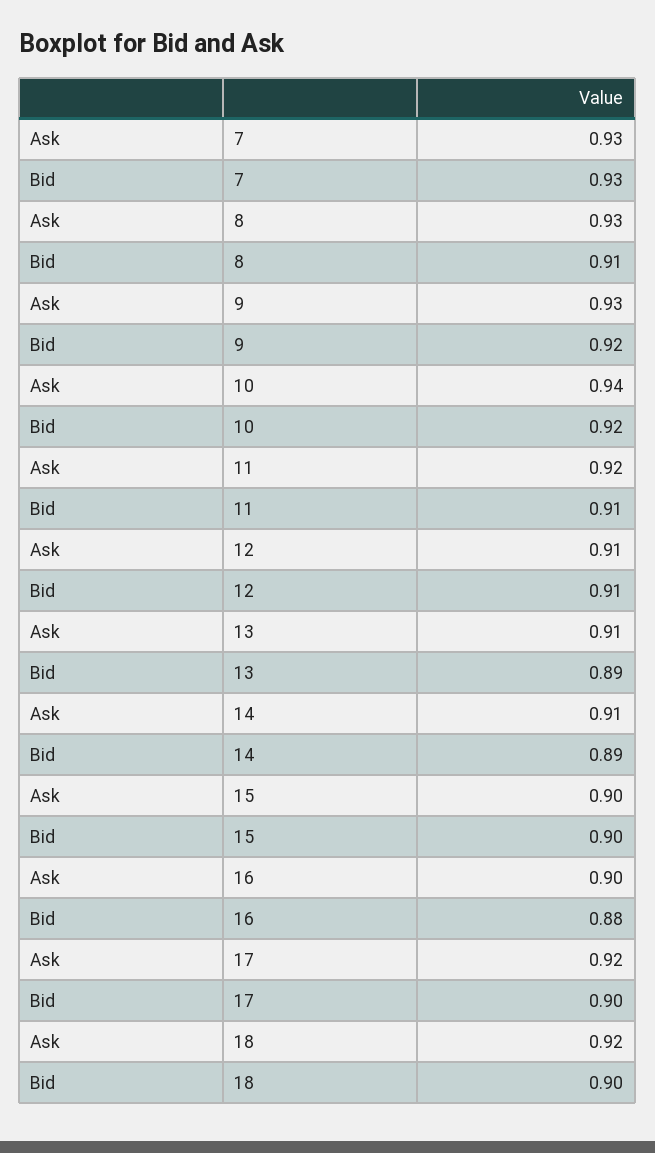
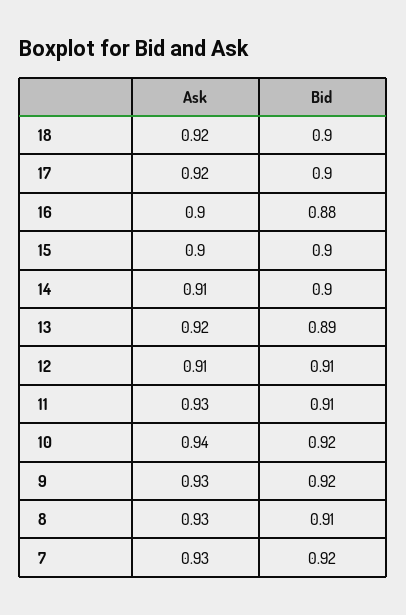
  {
    "Ask": {
      "7": 0.93,
      "8": 0.93,
      "9": 0.93,
      "10": 0.94,
-     "11": 0.92,
+     "11": 0.93,
      "12": 0.91,
-     "13": 0.91,
+     "13": 0.92,
      "14": 0.91,
      "15": 0.9,
      "16": 0.9,
      "17": 0.92,
      "18": 0.92
    },
    "Bid": {
-     "7": 0.93,
+     "7": 0.92,
      "8": 0.91,
      "9": 0.92,
      "10": 0.92,
      "11": 0.91,
      "12": 0.91,
      "13": 0.89,
-     "14": 0.89,
+     "14": 0.9,
      "15": 0.9,
      "16": 0.88,
      "17": 0.9,
      "18": 0.9
    }
  }

